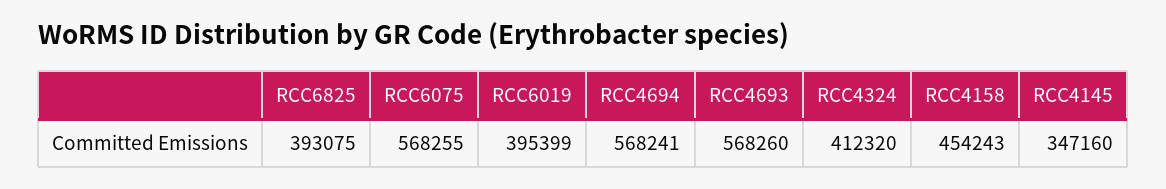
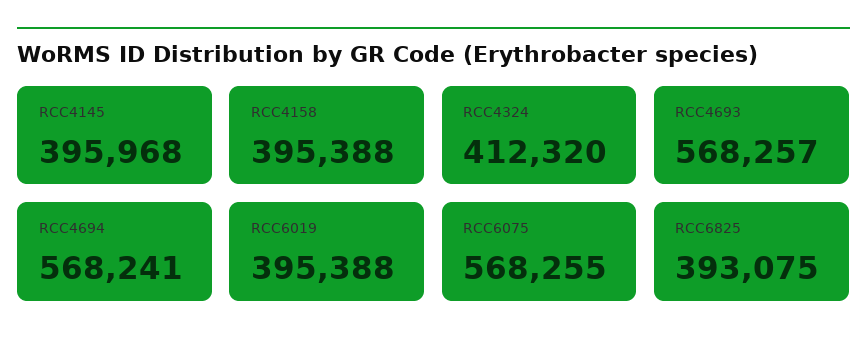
  {
    "RCC6825": 393075,
    "RCC6075": 568255,
-   "RCC6019": 395399,
+   "RCC6019": 395388,
    "RCC4694": 568241,
-   "RCC4693": 568260,
+   "RCC4693": 568257,
    "RCC4324": 412320,
-   "RCC4158": 454243,
+   "RCC4158": 395388,
-   "RCC4145": 347160
+   "RCC4145": 395968
  }

